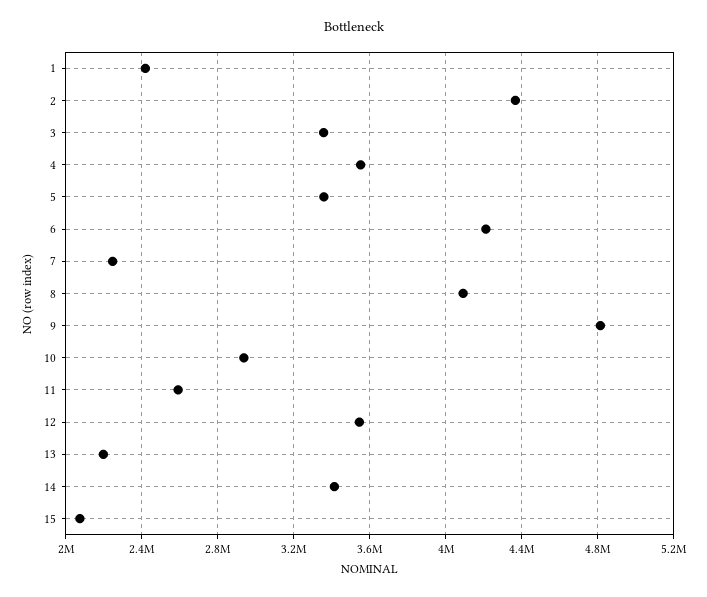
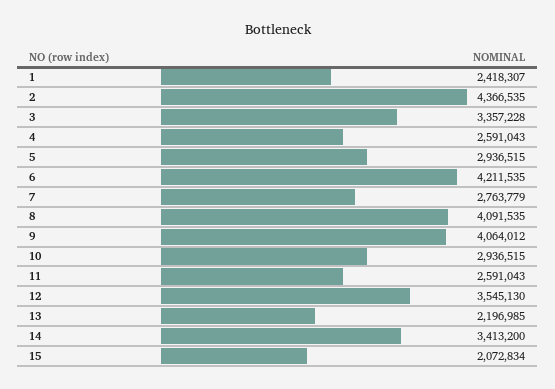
  {
    "1": 2418307,
    "2": 4366535,
    "3": 3357228,
-   "4": 3550000,
+   "4": 2591043,
-   "5": 3350000,
+   "5": 2936515,
    "6": 4211535,
-   "7": 2250000,
+   "7": 2763779,
    "8": 4091535,
-   "9": 4800000,
+   "9": 4064012,
    "10": 2936515,
    "11": 2591043,
    "12": 3545130,
    "13": 2196985,
    "14": 3413200,
    "15": 2072834
  }

